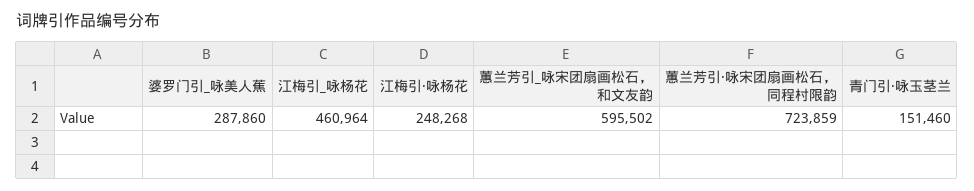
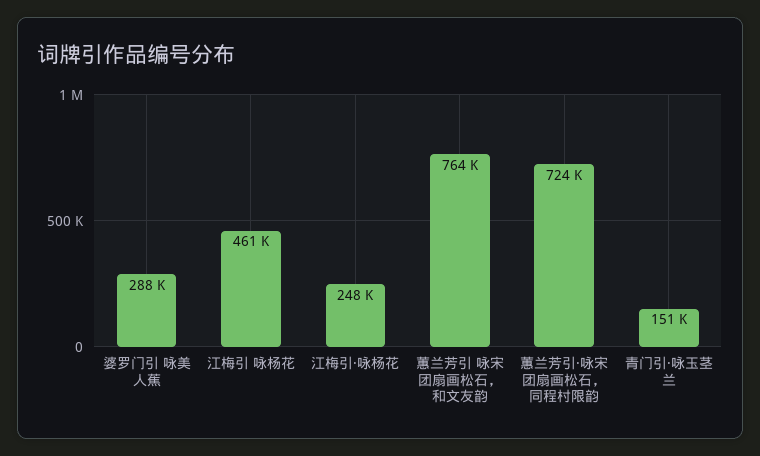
  {
    "婆罗门引_咏美人蕉": 287860,
    "江梅引_咏杨花": 460964,
    "江梅引·咏杨花": 248268,
-   "蕙兰芳引_咏宋团扇画松石，和文友韵": 595502,
+   "蕙兰芳引_咏宋团扇画松石，和文友韵": 764000,
    "蕙兰芳引·咏宋团扇画松石，同程村限韵": 723859,
    "青门引·咏玉茎兰": 151460
  }

